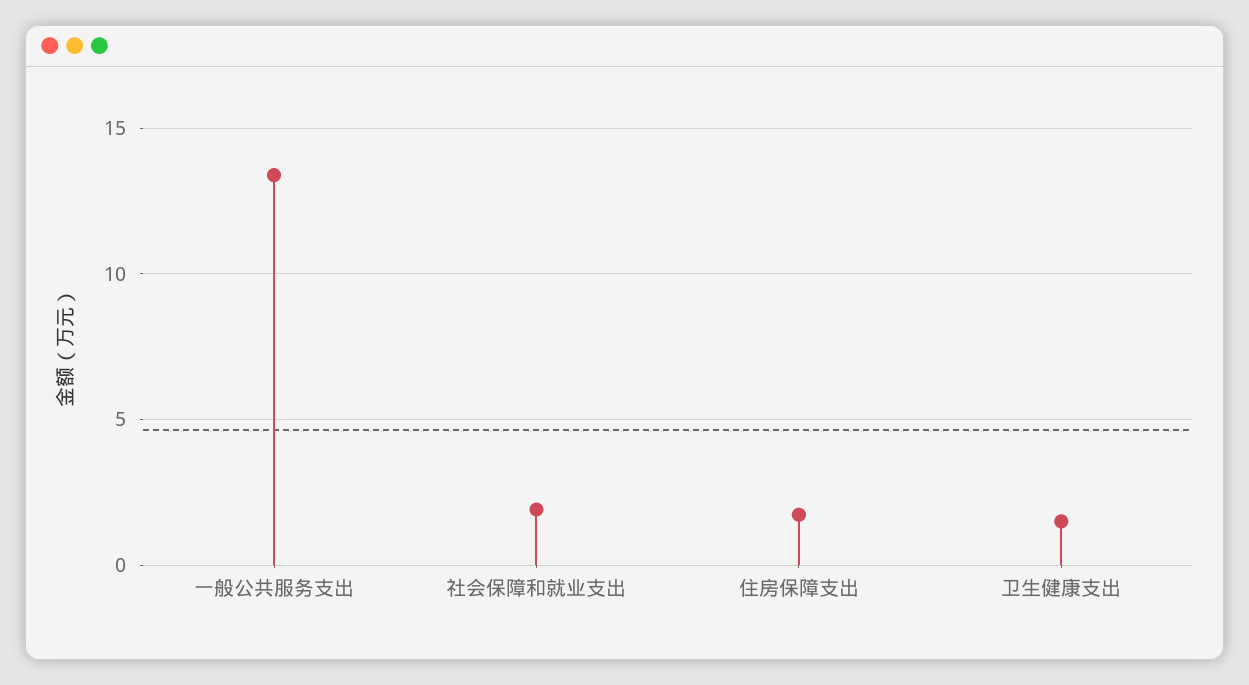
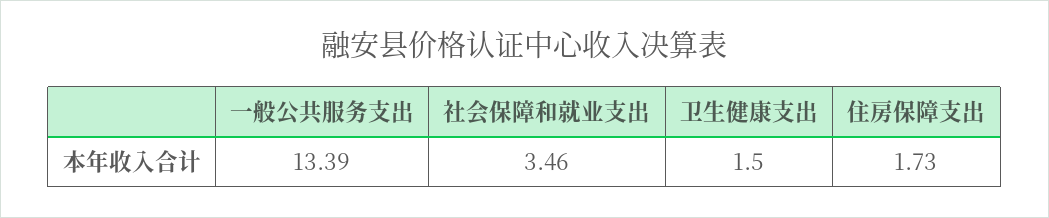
  {
    "一般公共服务支出": 13.39,
-   "社会保障和就业支出": 2,
+   "社会保障和就业支出": 3.46,
    "住房保障支出": 1.73,
    "卫生健康支出": 1.5
  }

